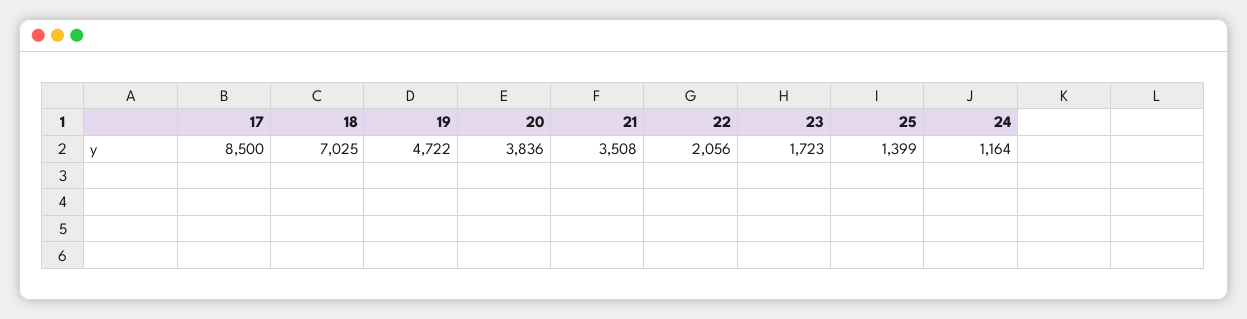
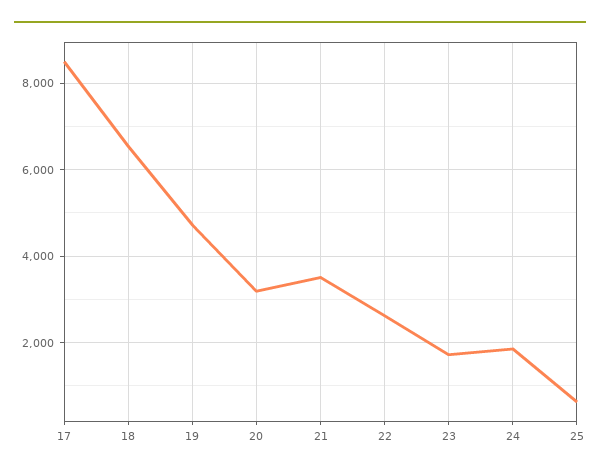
  {
    "17": 8500,
-   "18": 7025,
+   "18": 6600,
    "19": 4722,
-   "20": 3836,
+   "20": 3200,
    "21": 3508,
-   "22": 2056,
+   "22": 2600,
    "23": 1723,
-   "25": 1399,
+   "25": 600,
-   "24": 1164
+   "24": 1800
  }

